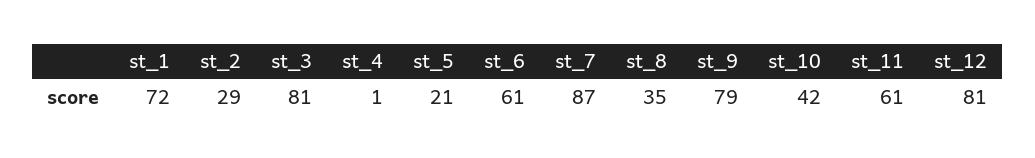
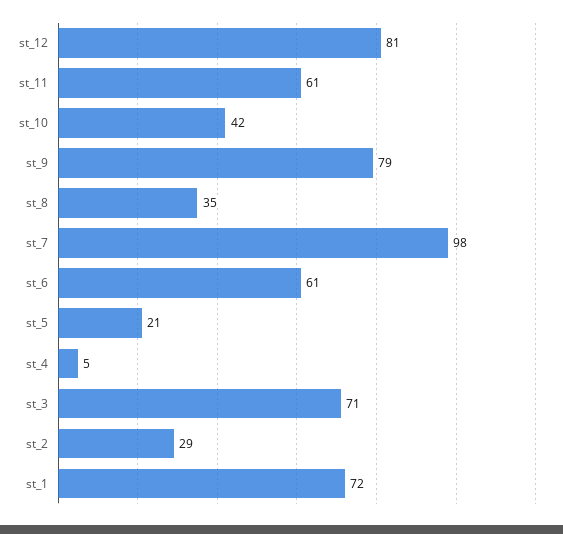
  {
    "st_1": 72,
    "st_2": 29,
-   "st_3": 81,
+   "st_3": 71,
-   "st_4": 1,
+   "st_4": 5,
    "st_5": 21,
    "st_6": 61,
-   "st_7": 87,
+   "st_7": 98,
    "st_8": 35,
    "st_9": 79,
    "st_10": 42,
    "st_11": 61,
    "st_12": 81
  }

